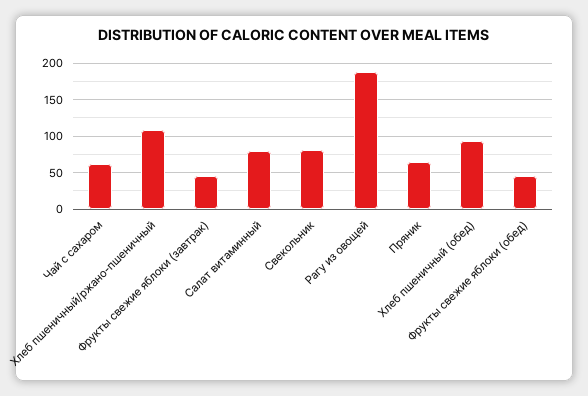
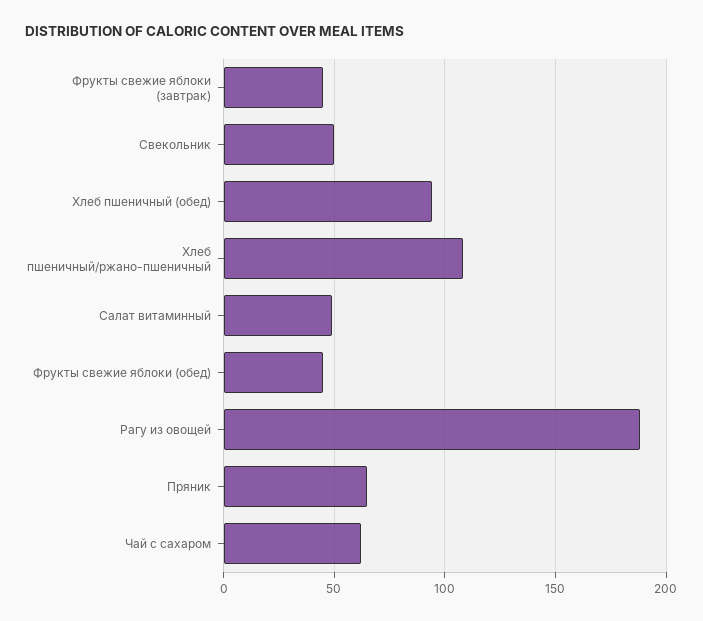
  {
    "Чай с сахаром": 60,
    "Хлеб пшеничный/ржано-пшеничный": 110,
    "Фрукты свежие яблоки (завтрак)": 45,
-   "Салат витаминный": 80,
+   "Салат витаминный": 50,
-   "Свекольник": 80,
+   "Свекольник": 50,
    "Рагу из овощей": 190,
    "Пряник": 65,
    "Хлеб пшеничный (обед)": 95,
    "Фрукты свежие яблоки (обед)": 45
  }

